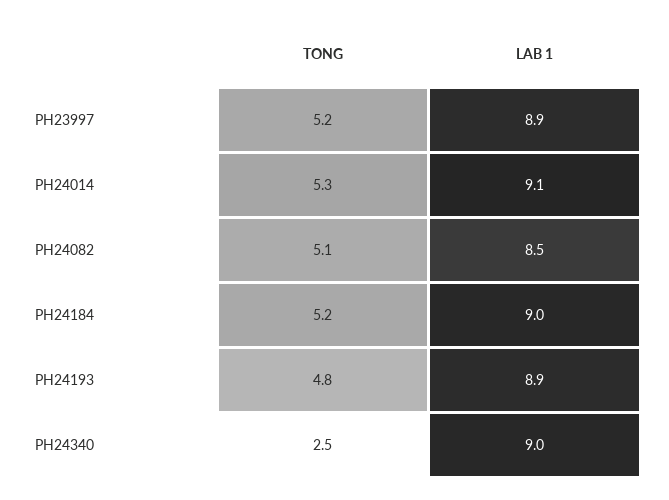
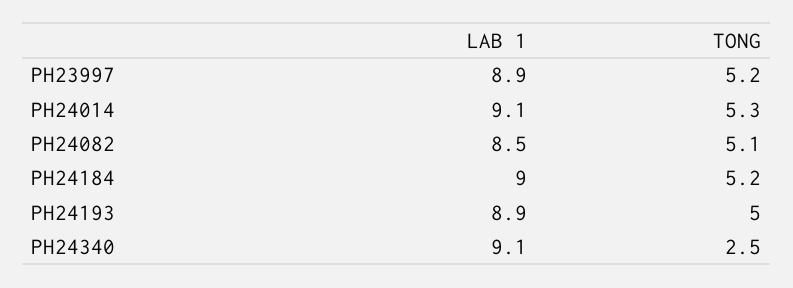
  {
    "TONG": {
      "PH23997": 5.2,
      "PH24014": 5.3,
      "PH24082": 5.1,
      "PH24184": 5.2,
-     "PH24193": 4.8,
+     "PH24193": 5,
      "PH24340": 2.5
    },
    "LAB 1": {
      "PH23997": 8.9,
      "PH24014": 9.1,
      "PH24082": 8.5,
      "PH24184": 9,
      "PH24193": 8.9,
-     "PH24340": 9
+     "PH24340": 9.1
    }
  }

